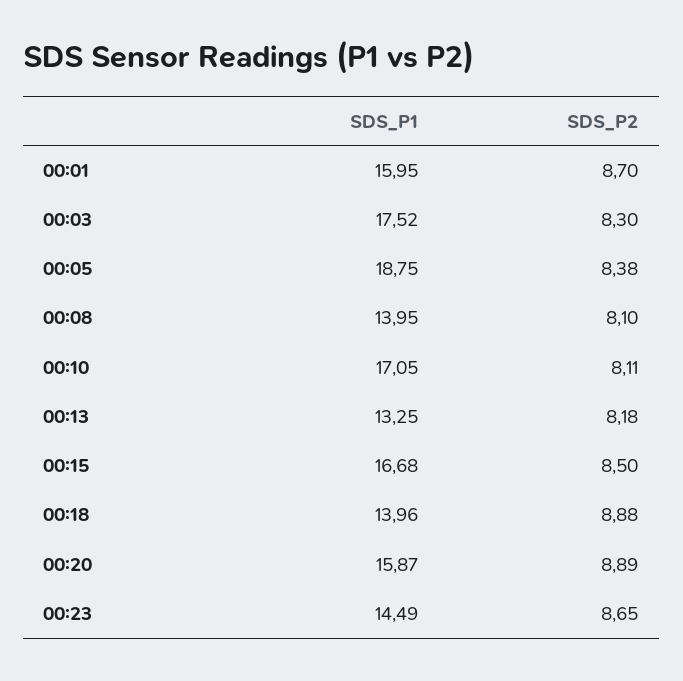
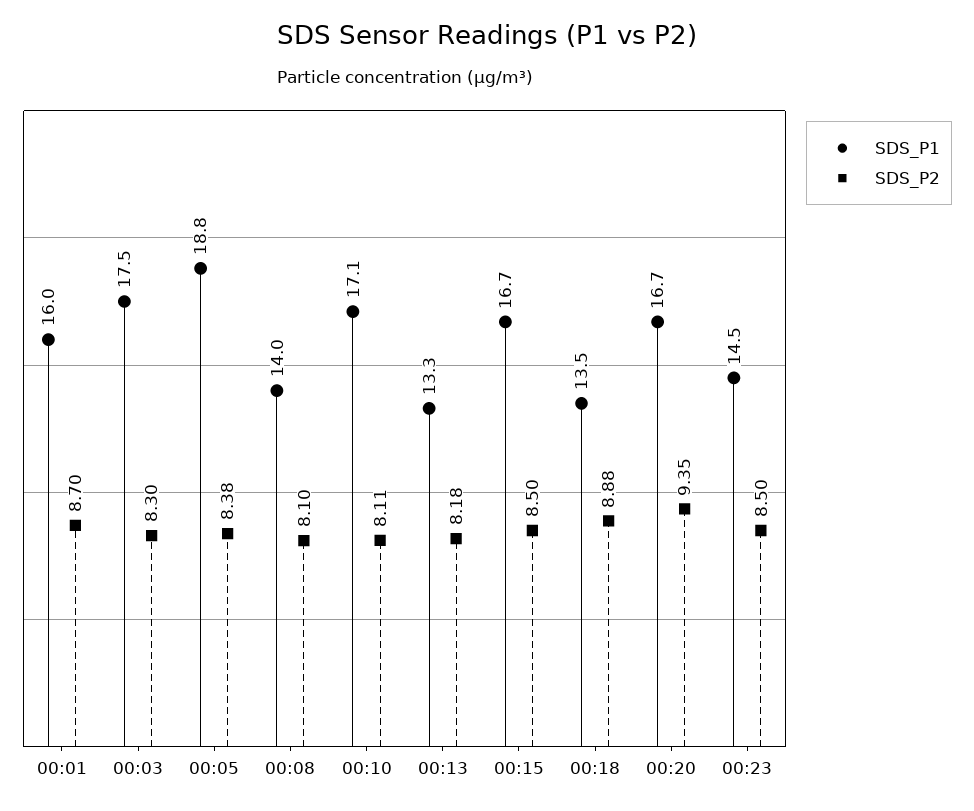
  {
    "SDS_P1": {
      "00:01": 15.95,
      "00:03": 17.52,
      "00:05": 18.75,
      "00:08": 13.95,
      "00:10": 17.05,
      "00:13": 13.25,
      "00:15": 16.68,
-     "00:18": 13.96,
+     "00:18": 13.5,
-     "00:20": 15.87,
+     "00:20": 16.7,
      "00:23": 14.49
    },
    "SDS_P2": {
      "00:01": 8.7,
      "00:03": 8.3,
      "00:05": 8.38,
      "00:08": 8.1,
      "00:10": 8.11,
      "00:13": 8.18,
      "00:15": 8.5,
      "00:18": 8.88,
-     "00:20": 8.89,
+     "00:20": 9.35,
-     "00:23": 8.65
+     "00:23": 8.5
    }
  }

